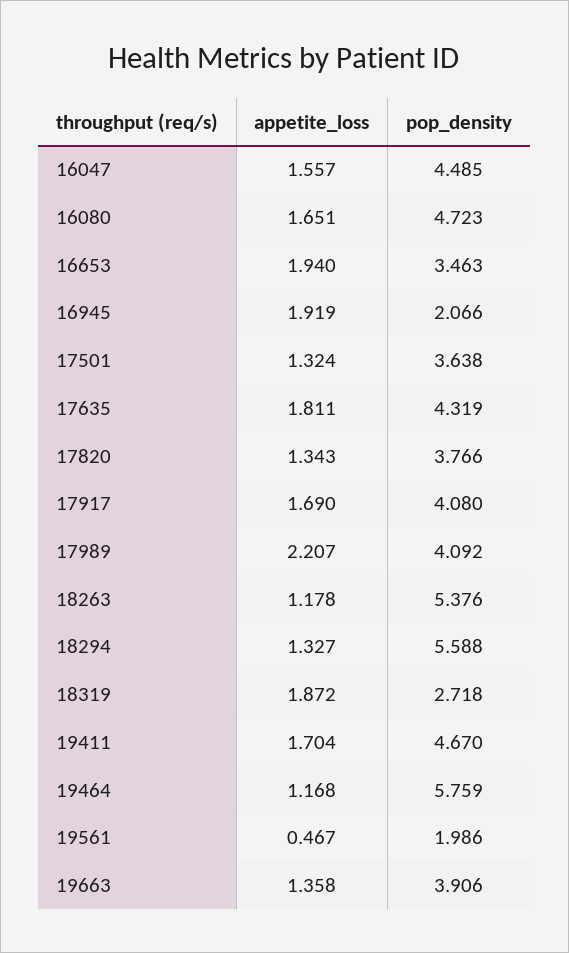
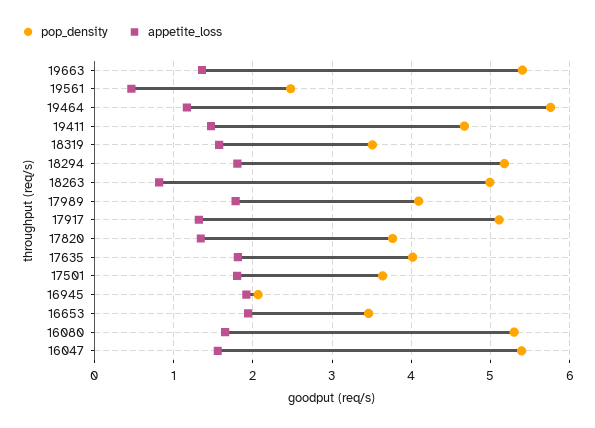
  {
    "appetite_loss": {
      "16047": 1.557,
      "16080": 1.651,
      "16653": 1.94,
      "16945": 1.919,
-     "17501": 1.324,
+     "17501": 1.8,
      "17635": 1.811,
      "17820": 1.343,
-     "17917": 1.69,
+     "17917": 1.3,
-     "17989": 2.207,
+     "17989": 1.8,
-     "18263": 1.178,
+     "18263": 0.8,
-     "18294": 1.327,
+     "18294": 1.8,
-     "18319": 1.872,
+     "18319": 1.6,
-     "19411": 1.704,
+     "19411": 1.5,
      "19464": 1.168,
      "19561": 0.467,
      "19663": 1.358
    },
    "pop_density": {
-     "16047": 4.485,
+     "16047": 5.4,
-     "16080": 4.723,
+     "16080": 5.3,
      "16653": 3.463,
      "16945": 2.066,
      "17501": 3.638,
-     "17635": 4.319,
+     "17635": 4,
      "17820": 3.766,
-     "17917": 4.08,
+     "17917": 5.1,
      "17989": 4.092,
-     "18263": 5.376,
+     "18263": 5,
-     "18294": 5.588,
+     "18294": 5.2,
-     "18319": 2.718,
+     "18319": 3.5,
      "19411": 4.67,
      "19464": 5.759,
-     "19561": 1.986,
+     "19561": 2.5,
-     "19663": 3.906
+     "19663": 5.4
    }
  }

